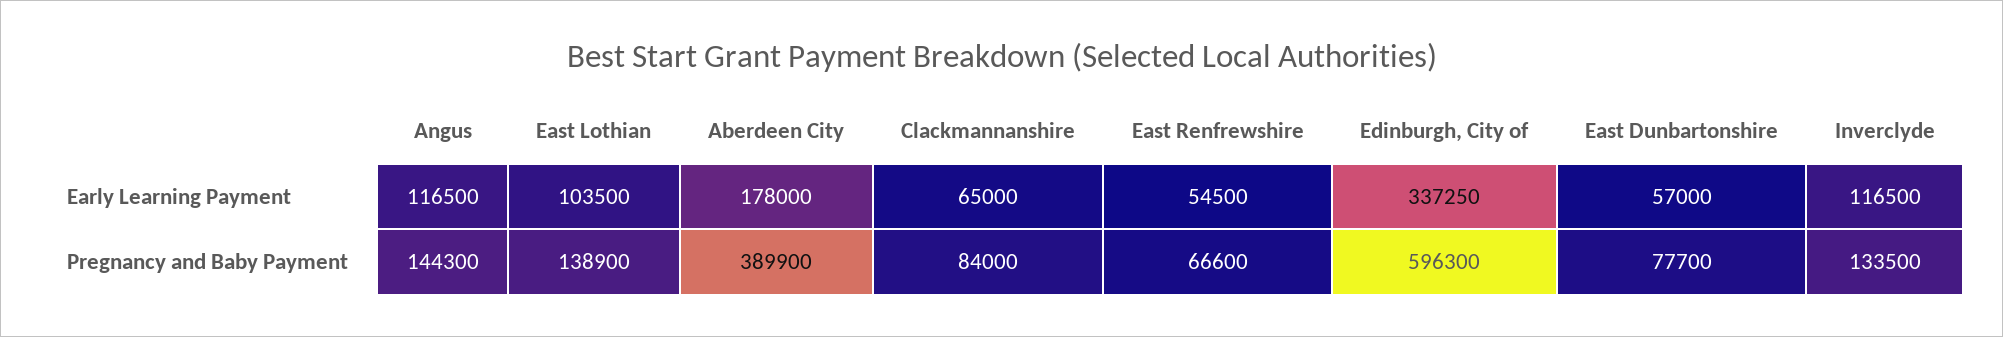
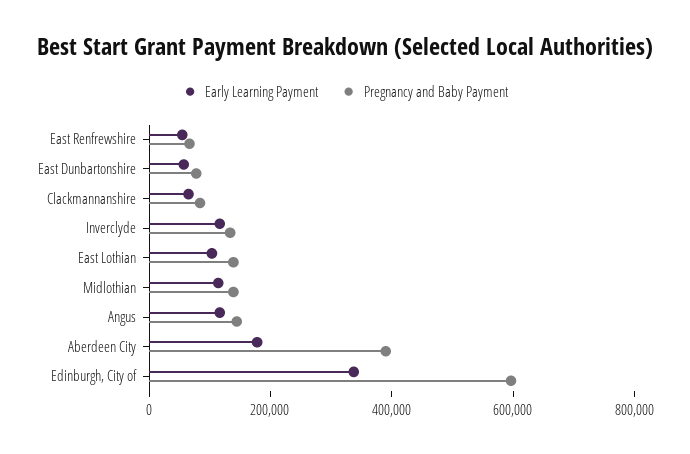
  {
    "Early Learning Payment": {
      "Angus": 116500,
      "East Lothian": 103500,
      "Aberdeen City": 178000,
      "Clackmannanshire": 65000,
      "East Renfrewshire": 54500,
      "Edinburgh, City of": 337250,
      "East Dunbartonshire": 57000,
-     "Inverclyde": 116500
+     "Inverclyde": 116500,
+     "Midlothian": 100000
    },
    "Pregnancy and Baby Payment": {
      "Angus": 144300,
      "East Lothian": 138900,
      "Aberdeen City": 389900,
      "Clackmannanshire": 84000,
      "East Renfrewshire": 66600,
      "Edinburgh, City of": 596300,
      "East Dunbartonshire": 77700,
-     "Inverclyde": 133500
+     "Inverclyde": 133500,
+     "Midlothian": 150000
    }
  }

